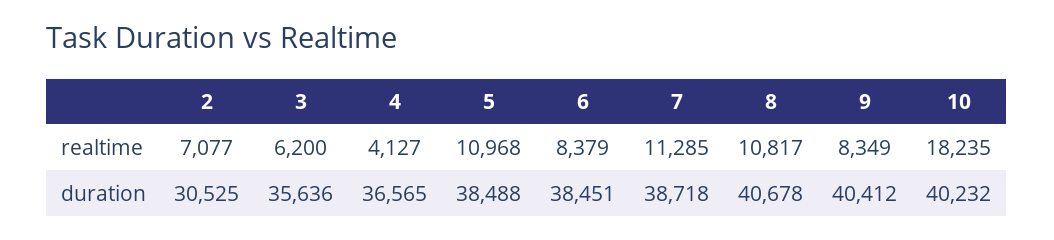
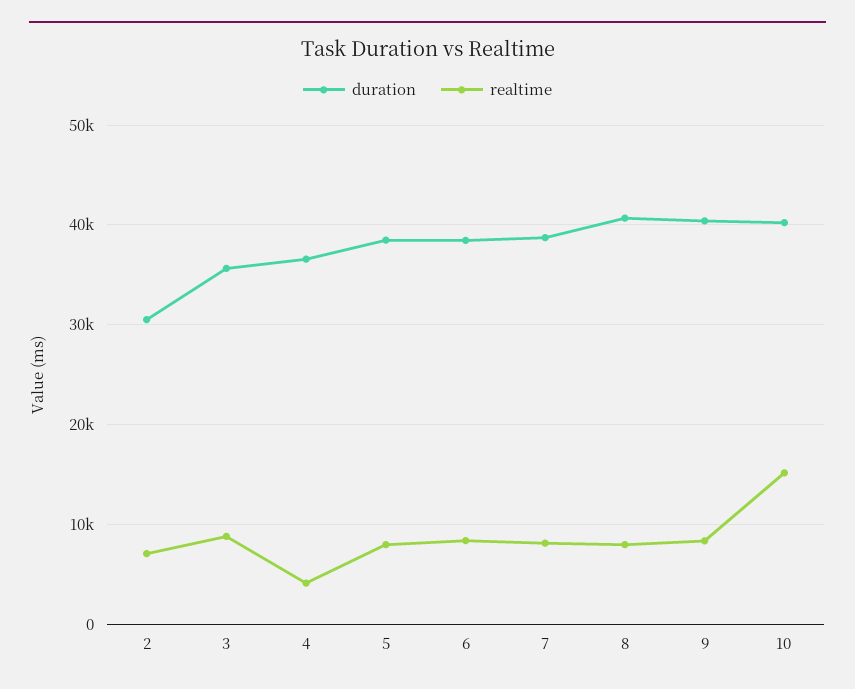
  {
    "realtime": {
      "2": 7077,
-     "3": 6200,
+     "3": 9000,
      "4": 4127,
-     "5": 10968,
+     "5": 8000,
      "6": 8379,
-     "7": 11285,
+     "7": 8000,
-     "8": 10817,
+     "8": 8000,
      "9": 8349,
-     "10": 18235
+     "10": 15000
    },
    "duration": {
      "2": 30525,
      "3": 35636,
      "4": 36565,
      "5": 38488,
      "6": 38451,
      "7": 38718,
      "8": 40678,
      "9": 40412,
      "10": 40232
    }
  }

